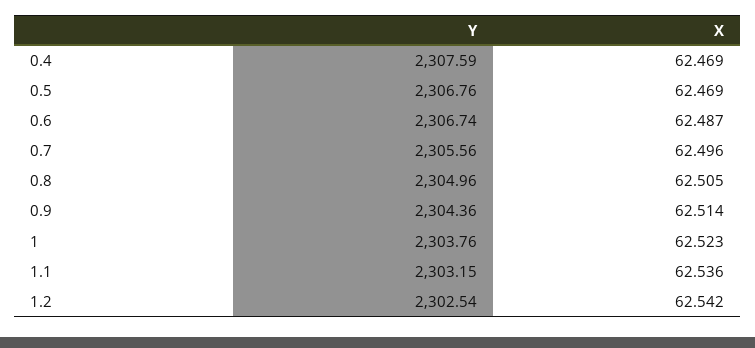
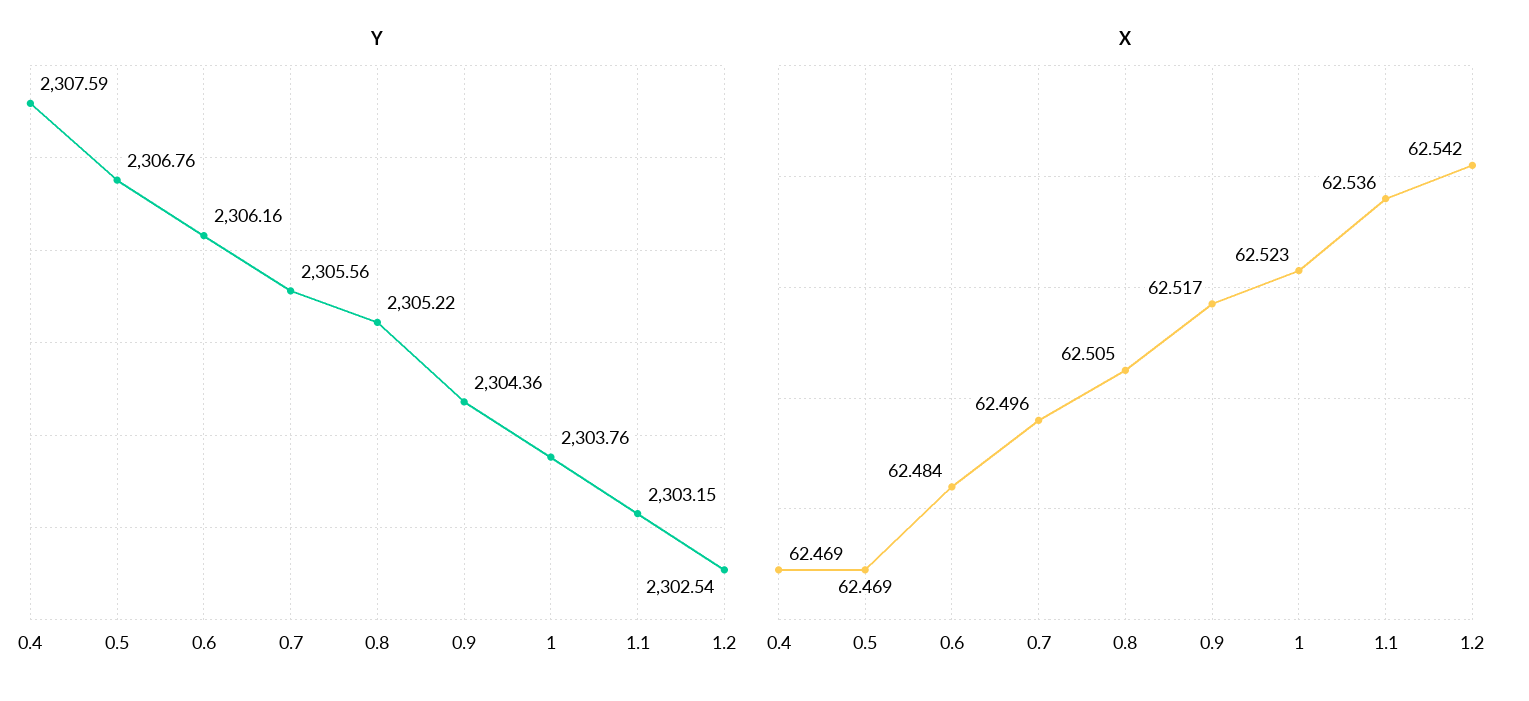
  {
    "Y": {
      "0.4": 2307.59,
      "0.5": 2306.76,
-     "0.6": 2306.74,
+     "0.6": 2306.16,
      "0.7": 2305.56,
-     "0.8": 2304.96,
+     "0.8": 2305.22,
      "0.9": 2304.36,
      "1": 2303.76,
      "1.1": 2303.15,
      "1.2": 2302.54
    },
    "X": {
      "0.4": 62.469,
      "0.5": 62.469,
-     "0.6": 62.487,
+     "0.6": 62.484,
      "0.7": 62.496,
      "0.8": 62.505,
-     "0.9": 62.514,
+     "0.9": 62.517,
      "1": 62.523,
      "1.1": 62.536,
      "1.2": 62.542
    }
  }

